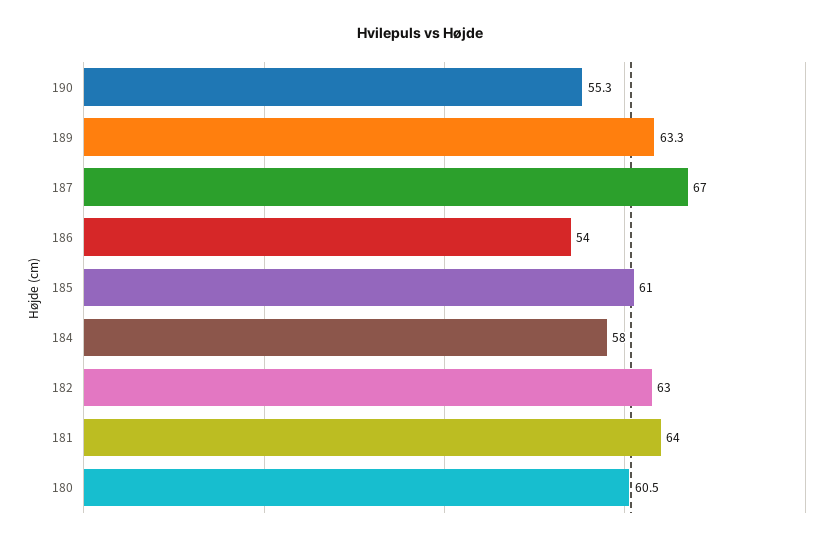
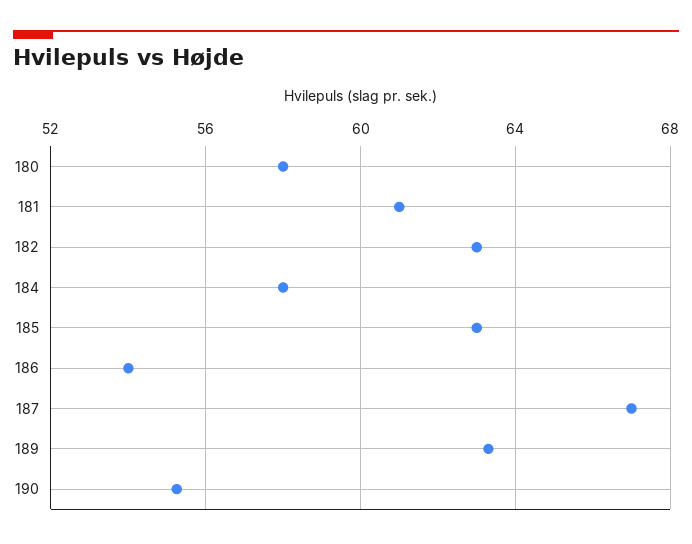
  {
    "190": 55.3,
    "189": 63.3,
    "187": 67,
    "186": 54,
-   "185": 61,
+   "185": 63,
    "184": 58,
    "182": 63,
-   "181": 64,
+   "181": 61,
-   "180": 60.5
+   "180": 58
  }

